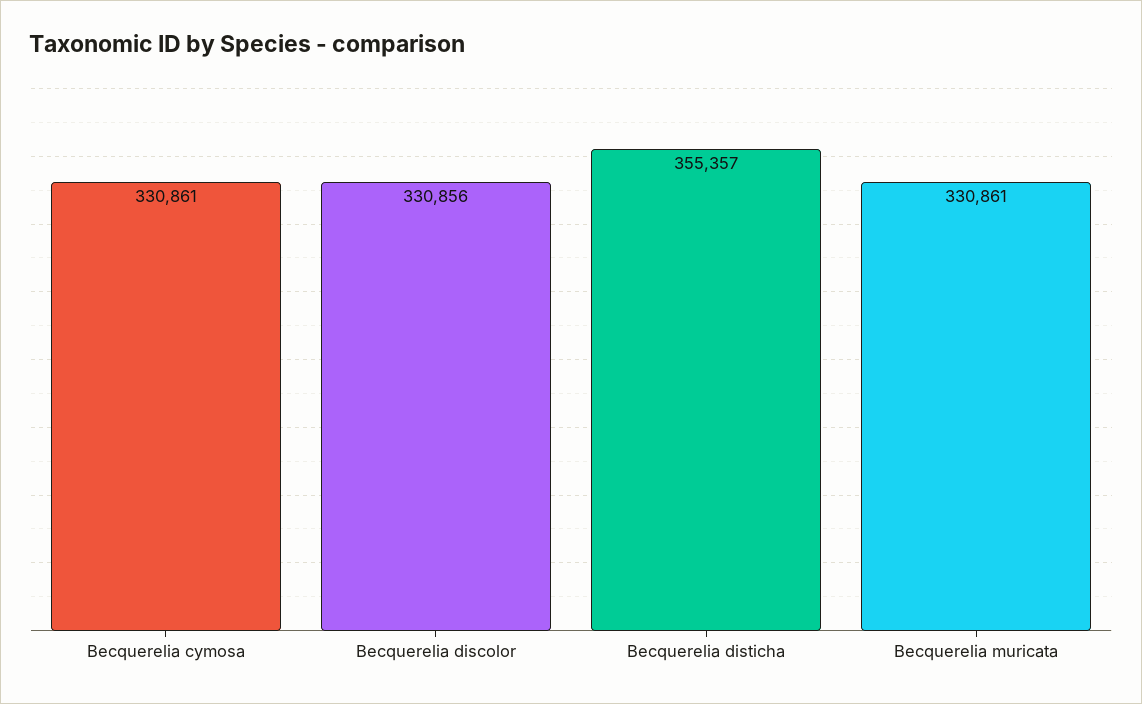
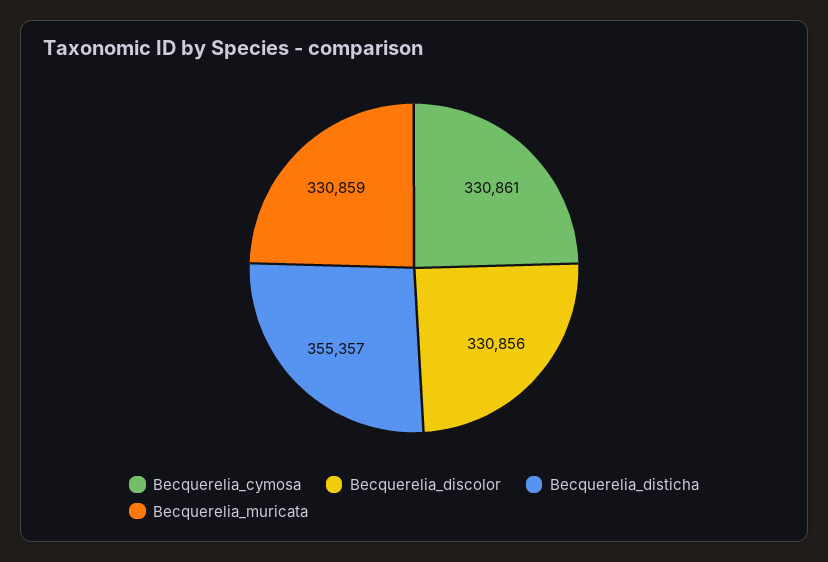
  {
    "Becquerelia cymosa": 330861,
    "Becquerelia discolor": 330856,
    "Becquerelia disticha": 355357,
-   "Becquerelia muricata": 330861
+   "Becquerelia muricata": 330859
  }

